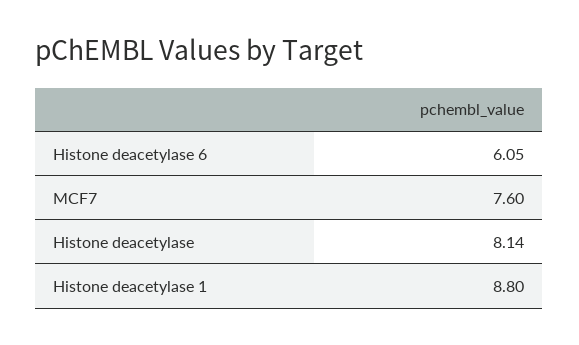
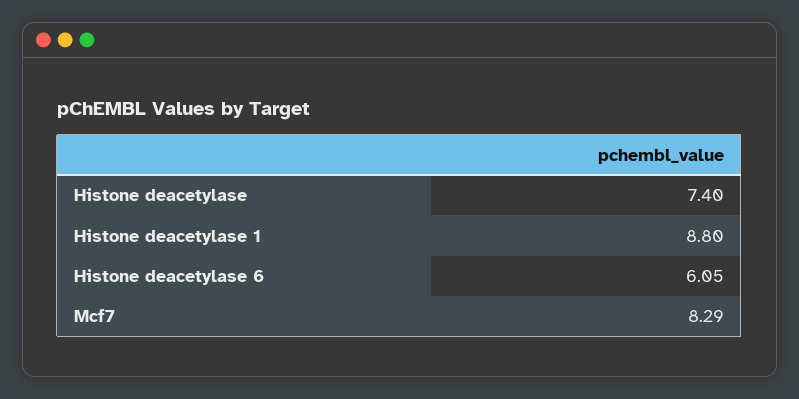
  {
    "Histone deacetylase 6": 6.05,
-   "MCF7": 7.6,
+   "MCF7": 8.29,
-   "Histone deacetylase": 8.14,
+   "Histone deacetylase": 7.4,
    "Histone deacetylase 1": 8.8
  }

